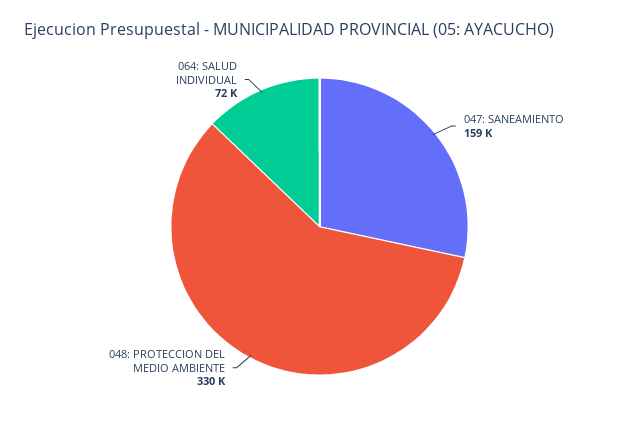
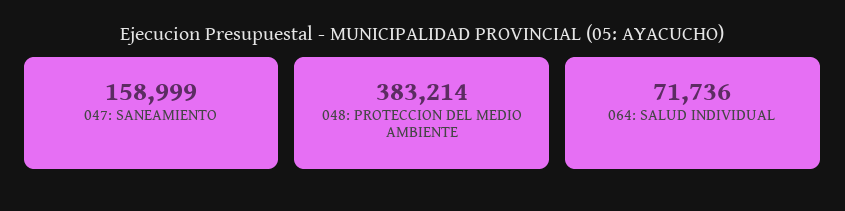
  {
    "047: SANEAMIENTO": 158999,
-   "048: PROTECCION DEL MEDIO AMBIENTE": 330000,
+   "048: PROTECCION DEL MEDIO AMBIENTE": 383214,
    "064: SALUD INDIVIDUAL": 71736
  }

